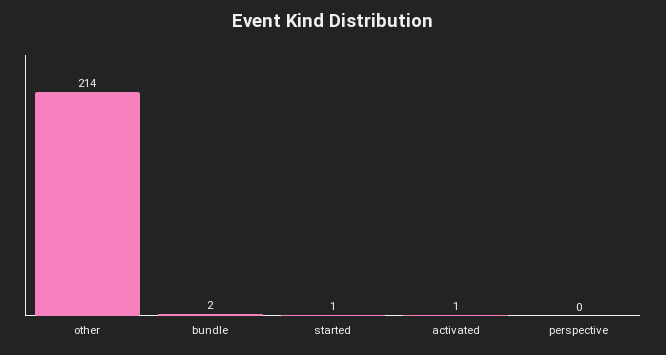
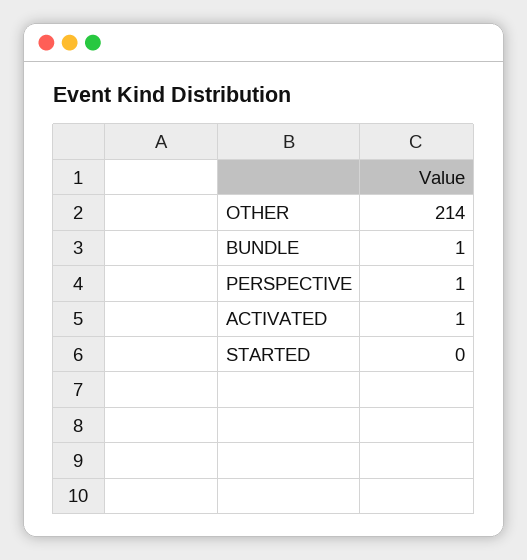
  {
    "other": 214,
-   "bundle": 2,
+   "bundle": 1,
-   "started": 1,
+   "started": 0,
    "activated": 1,
-   "perspective": 0
+   "perspective": 1
  }

